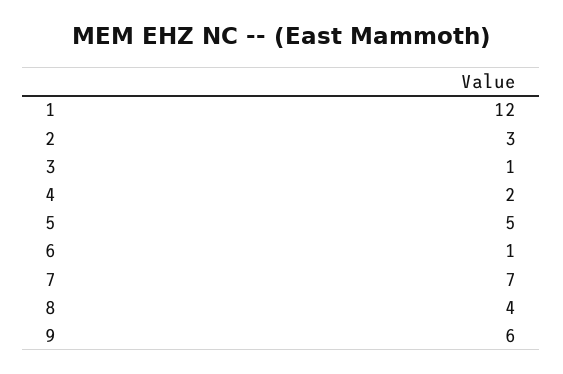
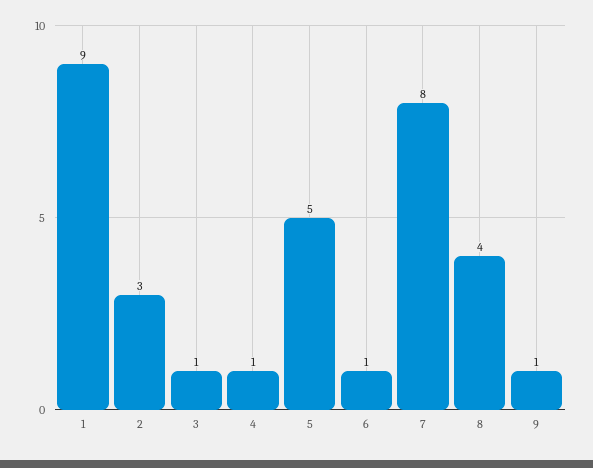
  {
-   "1": 12,
+   "1": 9,
    "2": 3,
    "3": 1,
-   "4": 2,
+   "4": 1,
    "5": 5,
    "6": 1,
-   "7": 7,
+   "7": 8,
    "8": 4,
-   "9": 6
+   "9": 1
  }

